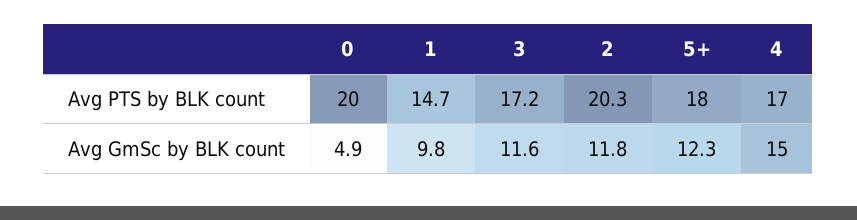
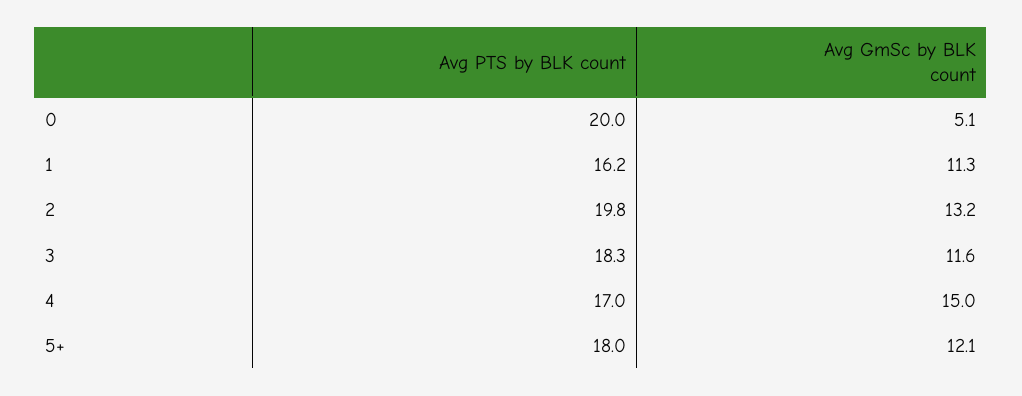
  {
    "0": {
      "Avg PTS by BLK count": 20,
-     "Avg GmSc by BLK count": 4.9
+     "Avg GmSc by BLK count": 5.1
    },
    "1": {
-     "Avg PTS by BLK count": 14.7,
+     "Avg PTS by BLK count": 16.2,
-     "Avg GmSc by BLK count": 9.8
+     "Avg GmSc by BLK count": 11.3
    },
    "3": {
-     "Avg PTS by BLK count": 17.2,
+     "Avg PTS by BLK count": 18.3,
      "Avg GmSc by BLK count": 11.6
    },
    "2": {
-     "Avg PTS by BLK count": 20.3,
+     "Avg PTS by BLK count": 19.8,
-     "Avg GmSc by BLK count": 11.8
+     "Avg GmSc by BLK count": 13.2
    },
    "5+": {
      "Avg PTS by BLK count": 18,
-     "Avg GmSc by BLK count": 12.3
+     "Avg GmSc by BLK count": 12.1
    },
    "4": {
      "Avg PTS by BLK count": 17,
      "Avg GmSc by BLK count": 15
    }
  }

